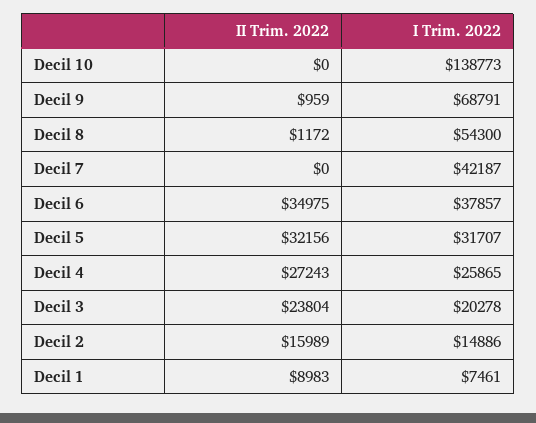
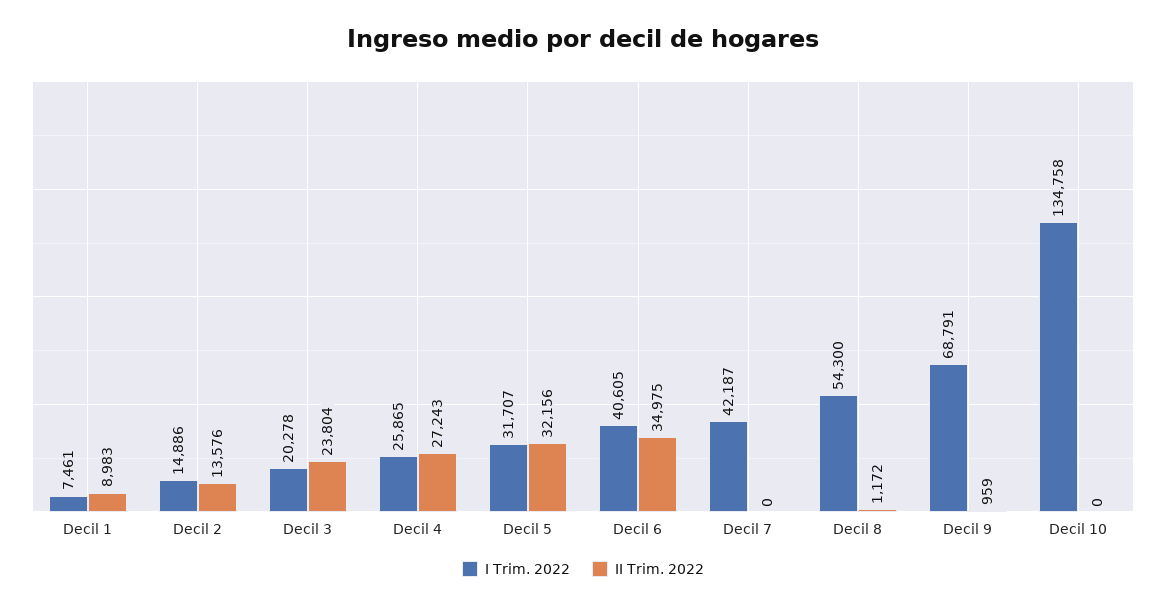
  {
    "II Trim. 2022": {
      "Decil 10": 0,
      "Decil 9": 959,
      "Decil 8": 1172,
      "Decil 7": 0,
      "Decil 6": 34975,
      "Decil 5": 32156,
      "Decil 4": 27243,
      "Decil 3": 23804,
-     "Decil 2": 15989,
+     "Decil 2": 13576,
      "Decil 1": 8983
    },
    "I Trim. 2022": {
-     "Decil 10": 138773,
+     "Decil 10": 134758,
      "Decil 9": 68791,
      "Decil 8": 54300,
      "Decil 7": 42187,
-     "Decil 6": 37857,
+     "Decil 6": 40605,
      "Decil 5": 31707,
      "Decil 4": 25865,
      "Decil 3": 20278,
      "Decil 2": 14886,
      "Decil 1": 7461
    }
  }

